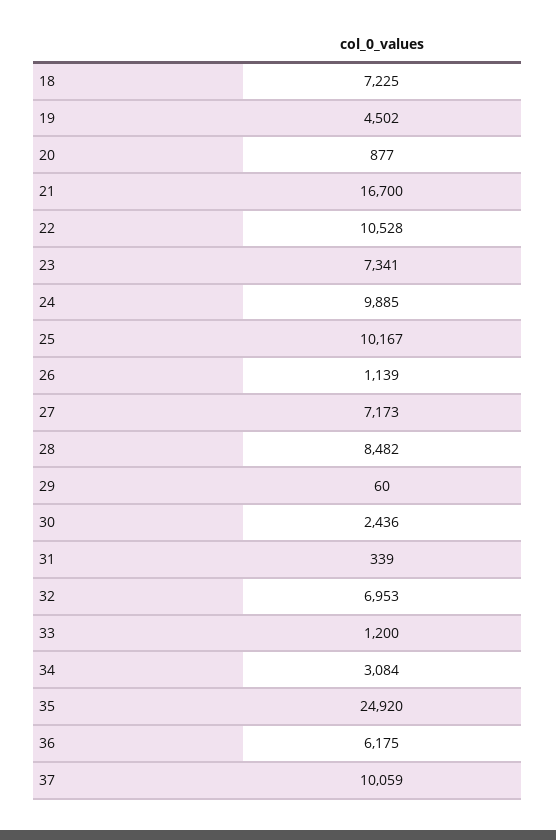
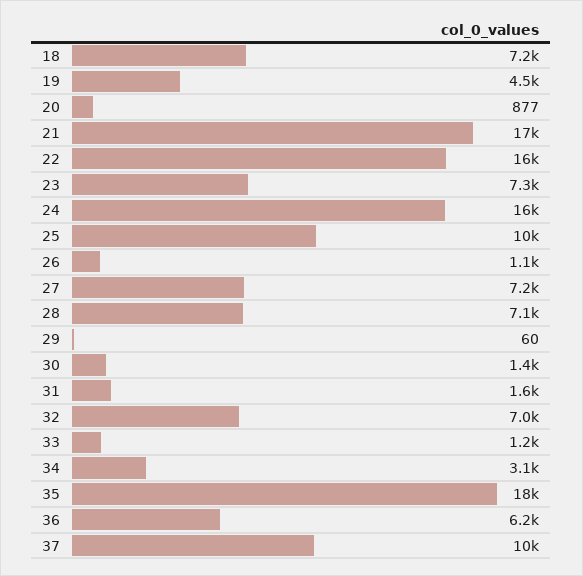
  {
    "18": 7225,
    "19": 4502,
    "20": 877,
    "21": 16700,
-   "22": 10528,
+   "22": 16000,
    "23": 7341,
-   "24": 9885,
+   "24": 16000,
    "25": 10167,
    "26": 1139,
    "27": 7173,
-   "28": 8482,
+   "28": 7100,
    "29": 60,
-   "30": 2436,
+   "30": 1400,
-   "31": 339,
+   "31": 1600,
    "32": 6953,
    "33": 1200,
    "34": 3084,
-   "35": 24920,
+   "35": 18000,
    "36": 6175,
    "37": 10059
  }

